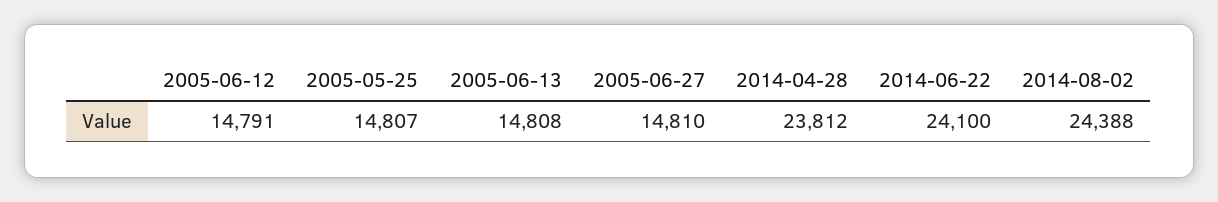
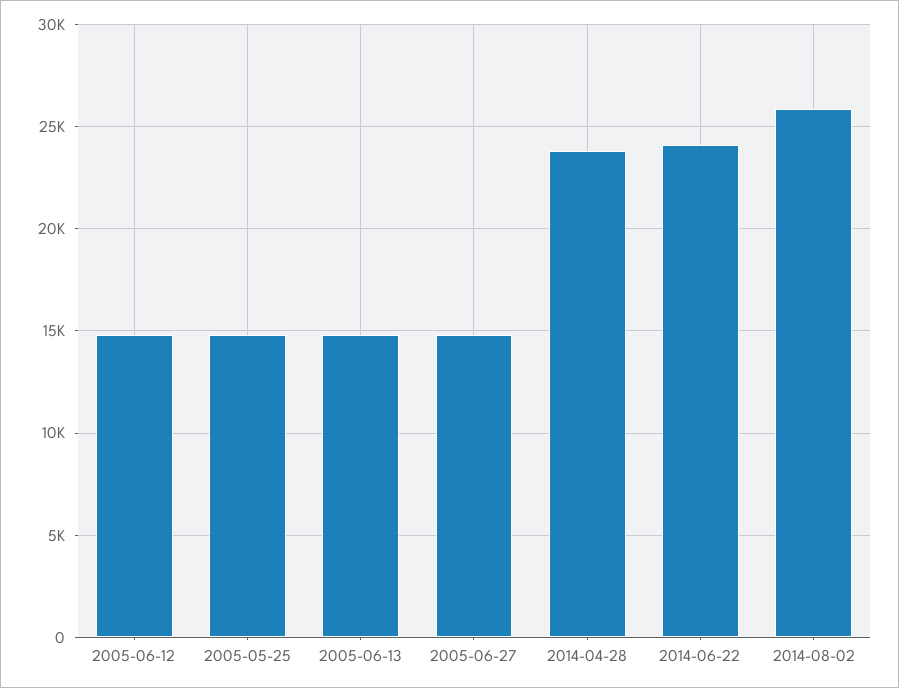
  {
    "2005-06-12": 14791,
    "2005-05-25": 14807,
    "2005-06-13": 14808,
    "2005-06-27": 14810,
    "2014-04-28": 23812,
    "2014-06-22": 24100,
-   "2014-08-02": 24388
+   "2014-08-02": 26000
  }

